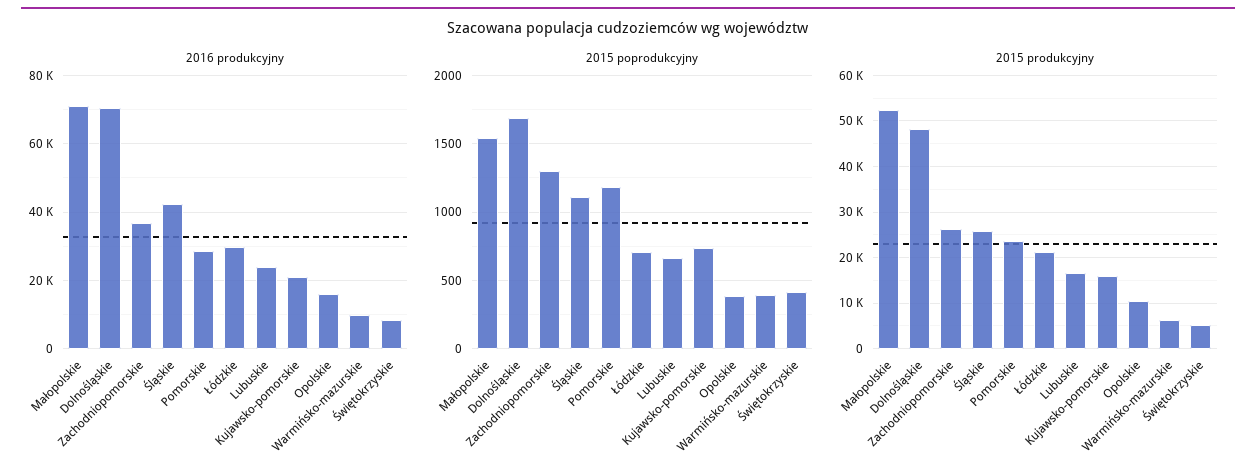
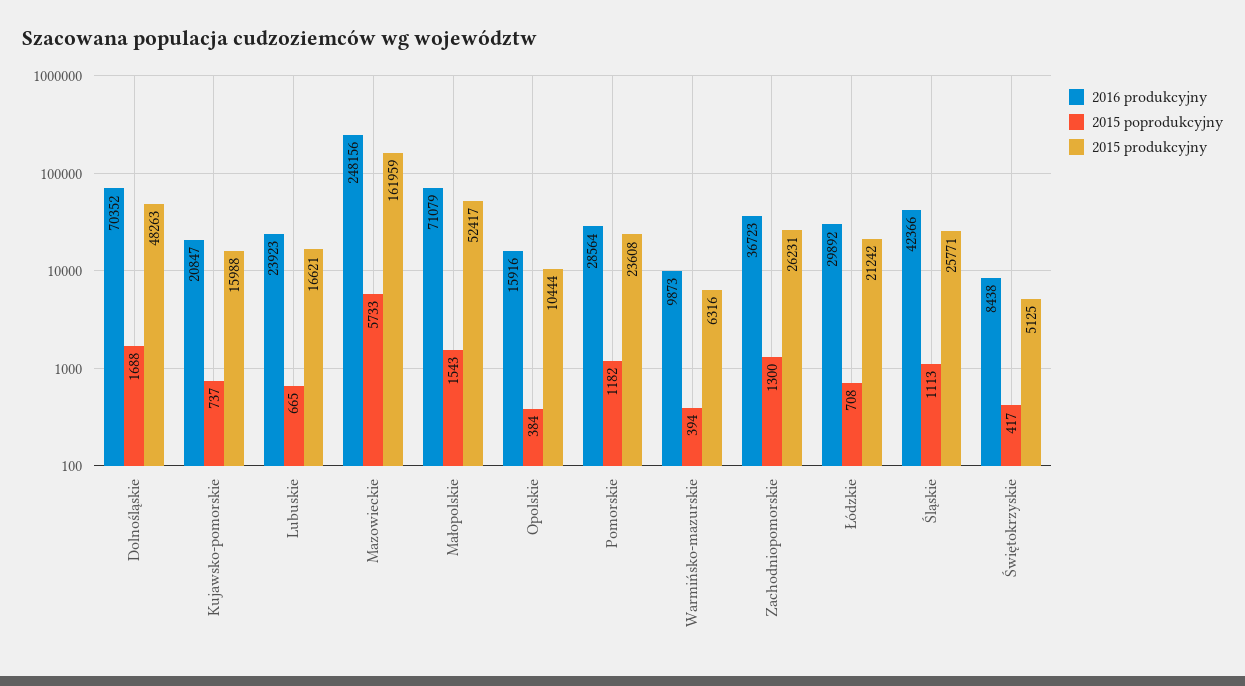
  {
    "2016 produkcyjny": {
      "Małopolskie": 71079,
      "Dolnośląskie": 70352,
      "Zachodniopomorskie": 36723,
      "Śląskie": 42366,
      "Pomorskie": 28564,
      "Łódzkie": 29892,
      "Lubuskie": 23923,
      "Kujawsko-pomorskie": 20847,
      "Opolskie": 15916,
      "Warmińsko-mazurskie": 9873,
-     "Świętokrzyskie": 8438
+     "Świętokrzyskie": 8438,
+     "Mazowieckie": 248156
    },
    "2015 poprodukcyjny": {
      "Małopolskie": 1543,
      "Dolnośląskie": 1688,
      "Zachodniopomorskie": 1300,
      "Śląskie": 1113,
      "Pomorskie": 1182,
      "Łódzkie": 708,
      "Lubuskie": 665,
      "Kujawsko-pomorskie": 737,
      "Opolskie": 384,
      "Warmińsko-mazurskie": 394,
-     "Świętokrzyskie": 417
+     "Świętokrzyskie": 417,
+     "Mazowieckie": 5733
    },
    "2015 produkcyjny": {
      "Małopolskie": 52417,
      "Dolnośląskie": 48263,
      "Zachodniopomorskie": 26231,
      "Śląskie": 25771,
      "Pomorskie": 23608,
      "Łódzkie": 21242,
      "Lubuskie": 16621,
      "Kujawsko-pomorskie": 15988,
      "Opolskie": 10444,
      "Warmińsko-mazurskie": 6316,
-     "Świętokrzyskie": 5125
+     "Świętokrzyskie": 5125,
+     "Mazowieckie": 161959
    }
  }

